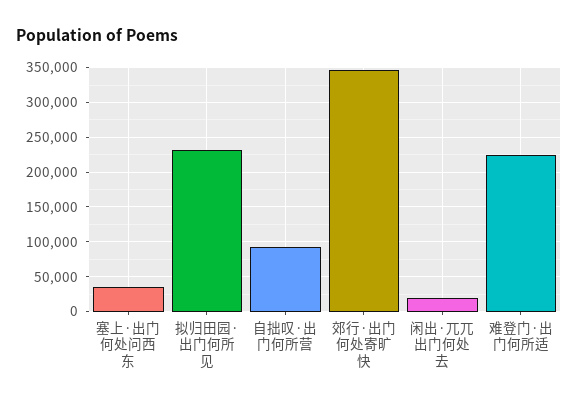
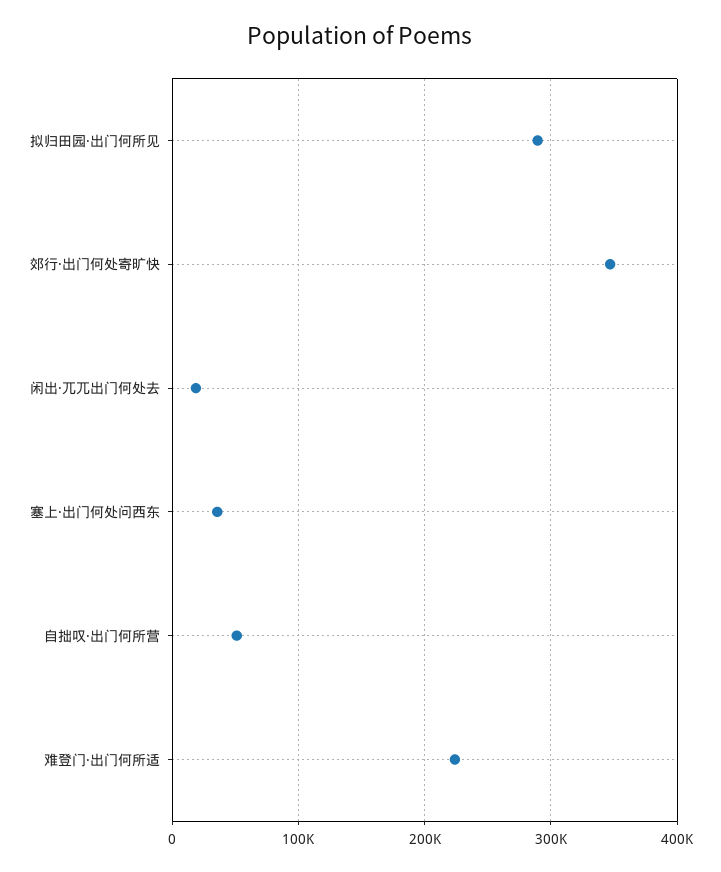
  {
    "塞上·出门何处问西东": 40000,
-   "拟归田园·出门何所见": 230000,
+   "拟归田园·出门何所见": 290000,
-   "自拙叹·出门何所营": 90000,
+   "自拙叹·出门何所营": 50000,
    "郊行·出门何处寄旷快": 350000,
    "闲出·兀兀出门何处去": 20000,
    "难登门·出门何所适": 220000
  }

